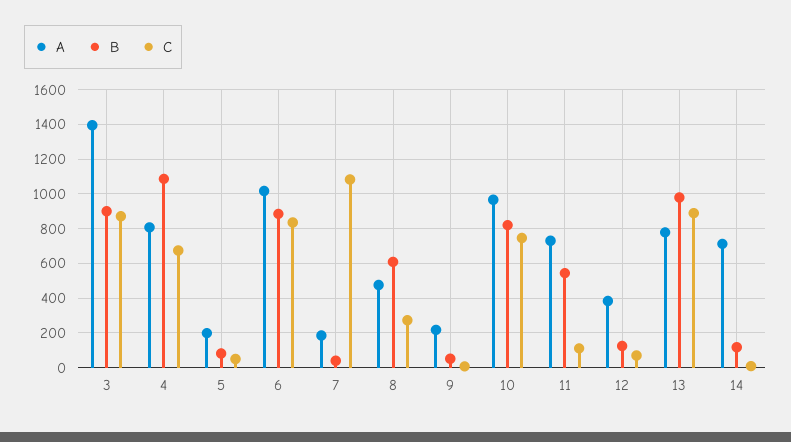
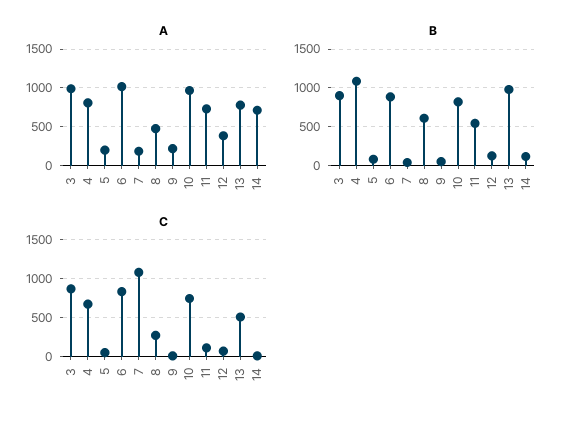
  {
    "A": {
-     "3": 1400,
+     "3": 1000,
      "4": 800,
      "5": 200,
      "6": 1000,
      "7": 200,
      "8": 500,
      "9": 200,
      "10": 950,
      "11": 750,
      "12": 400,
      "13": 800,
      "14": 700
    },
    "B": {
      "3": 900,
      "4": 1100,
      "5": 100,
      "6": 900,
      "7": 50,
      "8": 600,
      "9": 50,
      "10": 800,
      "11": 550,
      "12": 150,
      "13": 1000,
      "14": 100
    },
    "C": {
      "3": 850,
      "4": 650,
      "5": 50,
      "6": 850,
      "7": 1100,
      "8": 250,
      "9": 0,
      "10": 750,
      "11": 100,
      "12": 50,
-     "13": 900,
+     "13": 500,
      "14": 0
    }
  }

